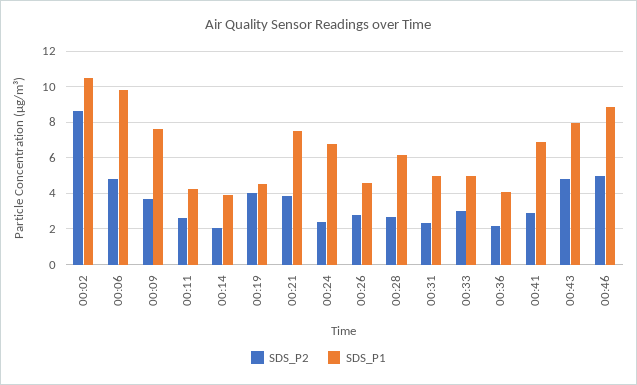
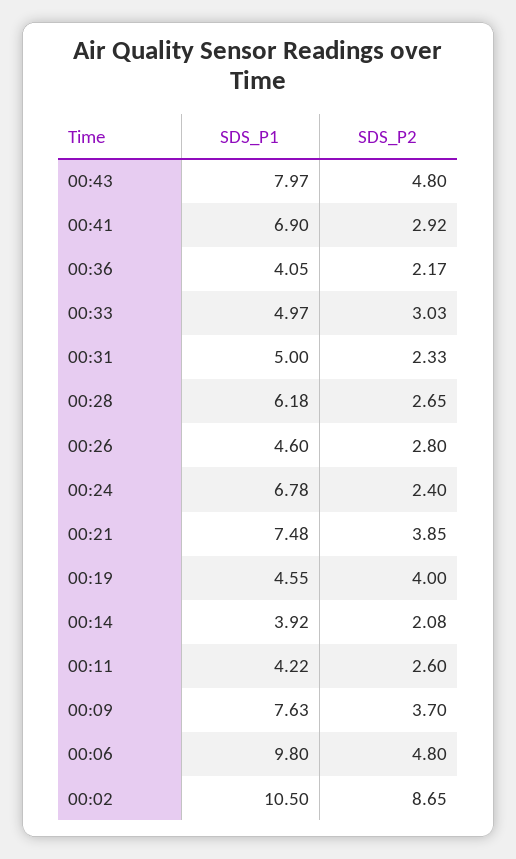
  {
    "SDS_P2": {
      "00:02": 8.65,
      "00:06": 4.8,
      "00:09": 3.7,
      "00:11": 2.6,
      "00:14": 2.08,
      "00:19": 4,
      "00:21": 3.85,
      "00:24": 2.4,
      "00:26": 2.8,
      "00:28": 2.65,
      "00:31": 2.33,
      "00:33": 3.03,
      "00:36": 2.17,
      "00:41": 2.92,
-     "00:43": 4.8,
+     "00:43": 4.8
-     "00:46": 5
    },
    "SDS_P1": {
      "00:02": 10.5,
      "00:06": 9.8,
      "00:09": 7.63,
      "00:11": 4.22,
      "00:14": 3.92,
      "00:19": 4.55,
      "00:21": 7.48,
      "00:24": 6.78,
      "00:26": 4.6,
      "00:28": 6.18,
      "00:31": 5,
      "00:33": 4.97,
      "00:36": 4.05,
      "00:41": 6.9,
-     "00:43": 7.97,
+     "00:43": 7.97
-     "00:46": 9
    }
  }

